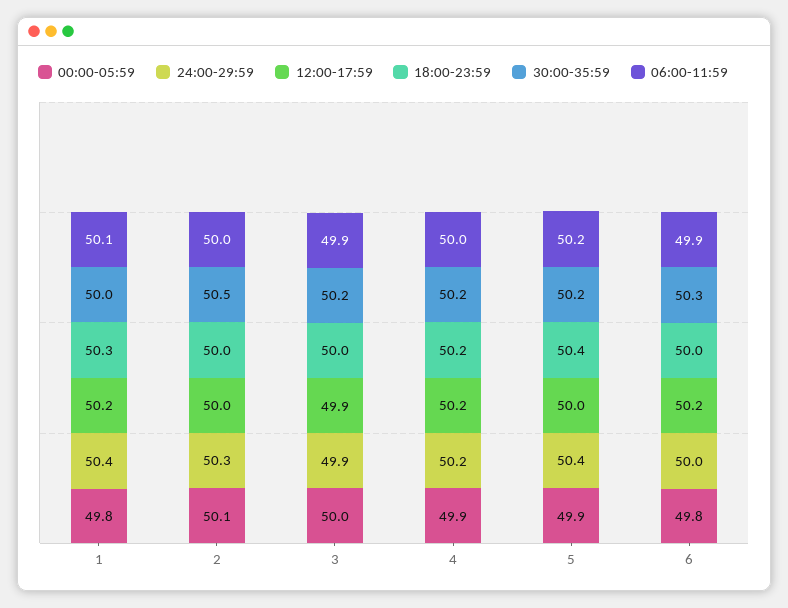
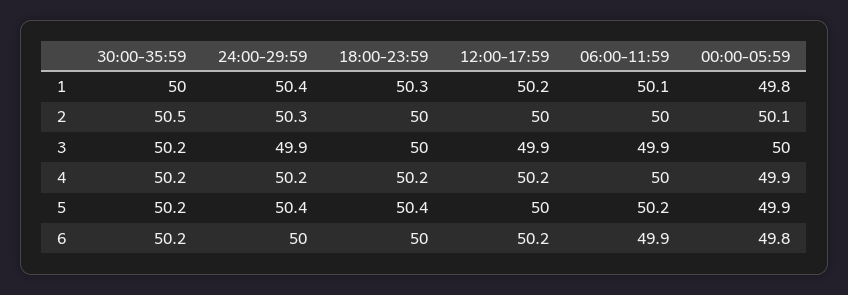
  {
    "00:00-05:59": {
      "1": 49.8,
      "2": 50.1,
      "3": 50,
      "4": 49.9,
      "5": 49.9,
      "6": 49.8
    },
    "24:00-29:59": {
      "1": 50.4,
      "2": 50.3,
      "3": 49.9,
      "4": 50.2,
      "5": 50.4,
      "6": 50
    },
    "12:00-17:59": {
      "1": 50.2,
      "2": 50,
      "3": 49.9,
      "4": 50.2,
      "5": 50,
      "6": 50.2
    },
    "18:00-23:59": {
      "1": 50.3,
      "2": 50,
      "3": 50,
      "4": 50.2,
      "5": 50.4,
      "6": 50
    },
    "30:00-35:59": {
      "1": 50,
      "2": 50.5,
      "3": 50.2,
      "4": 50.2,
      "5": 50.2,
-     "6": 50.3
+     "6": 50.2
    },
    "06:00-11:59": {
      "1": 50.1,
      "2": 50,
      "3": 49.9,
      "4": 50,
      "5": 50.2,
      "6": 49.9
    }
  }

